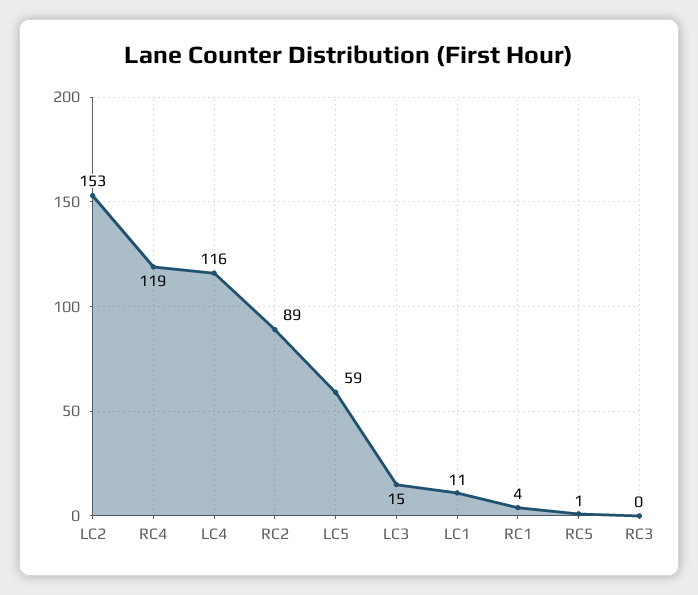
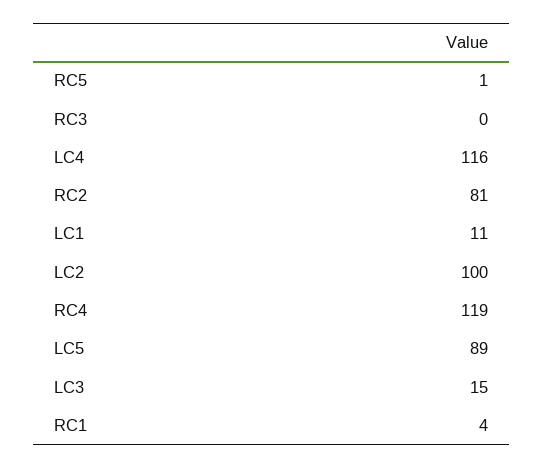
  {
-   "LC2": 153,
+   "LC2": 100,
    "RC4": 119,
    "LC4": 116,
-   "RC2": 89,
+   "RC2": 81,
-   "LC5": 59,
+   "LC5": 89,
    "LC3": 15,
    "LC1": 11,
    "RC1": 4,
    "RC5": 1,
    "RC3": 0
  }

